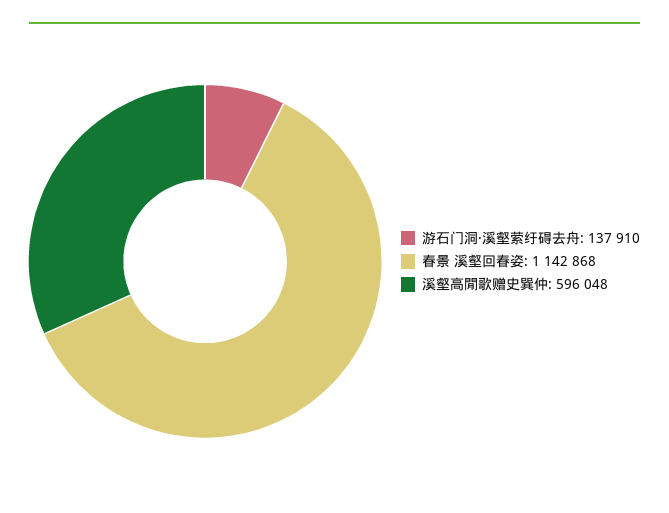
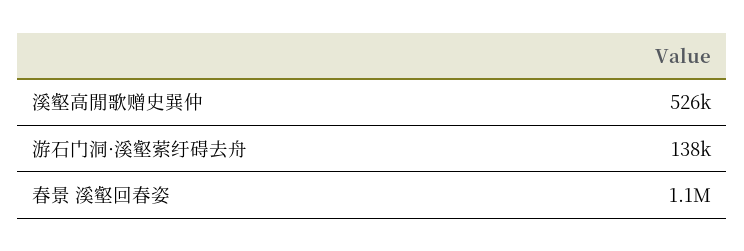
  {
    "游石门洞·溪壑萦纡碍去舟": 137910,
    "春景 溪壑回春姿": 1142868,
-   "溪壑高閒歌赠史巽仲": 596048
+   "溪壑高閒歌赠史巽仲": 526000
  }

